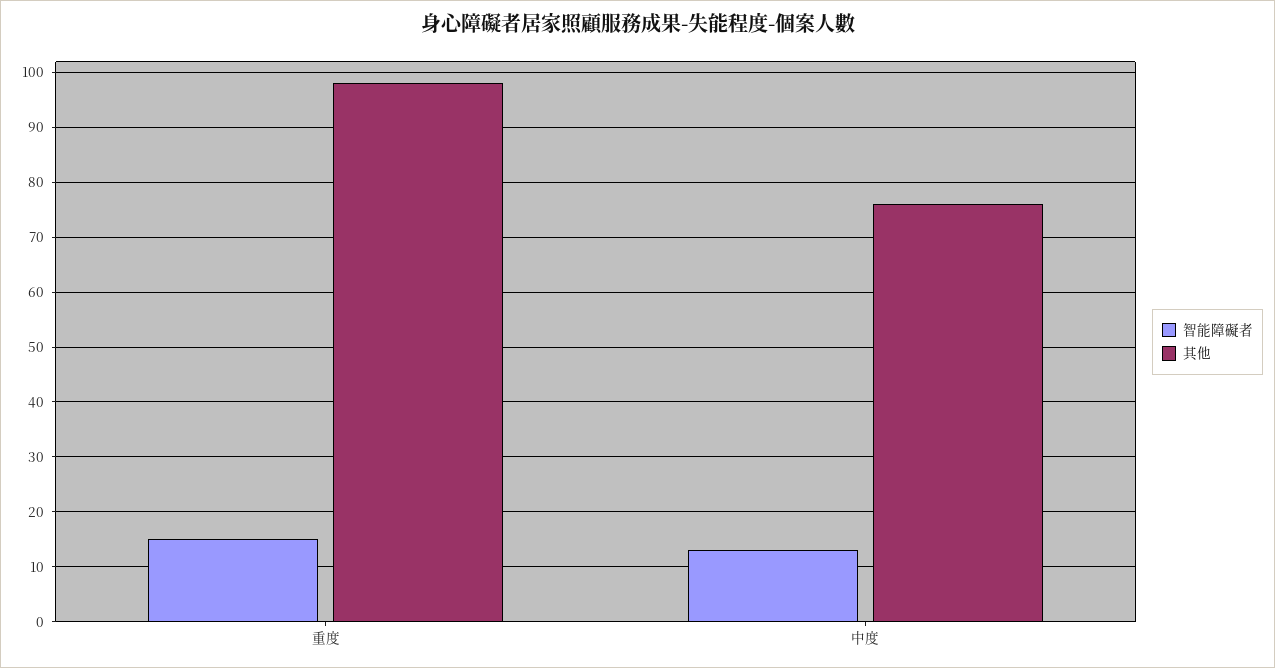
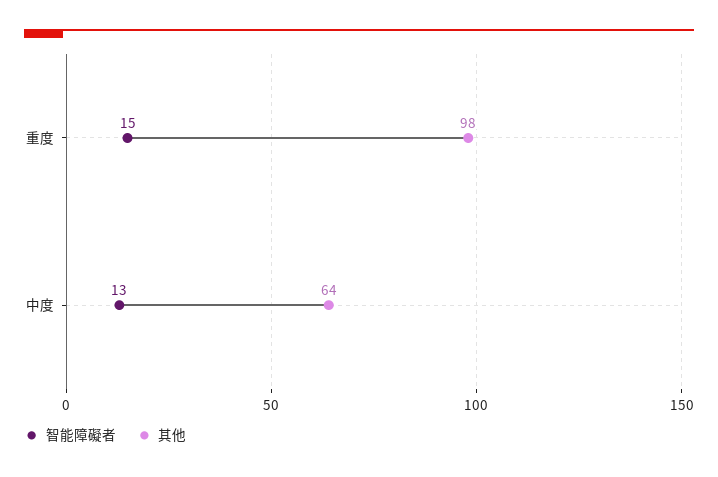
  {
    "智能障礙者": {
      "重度": 15,
      "中度": 13
    },
    "其他": {
      "重度": 98,
-     "中度": 75
+     "中度": 64
    }
  }

